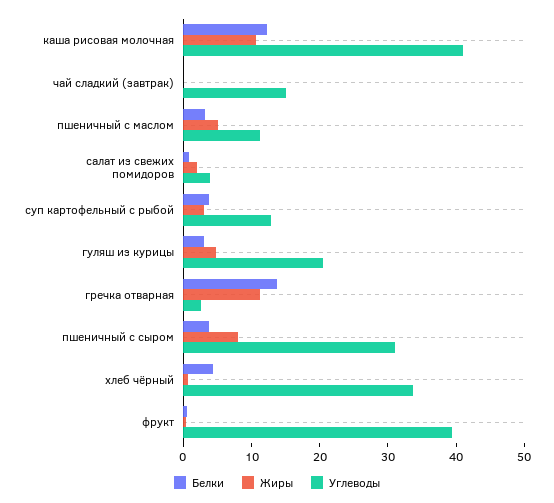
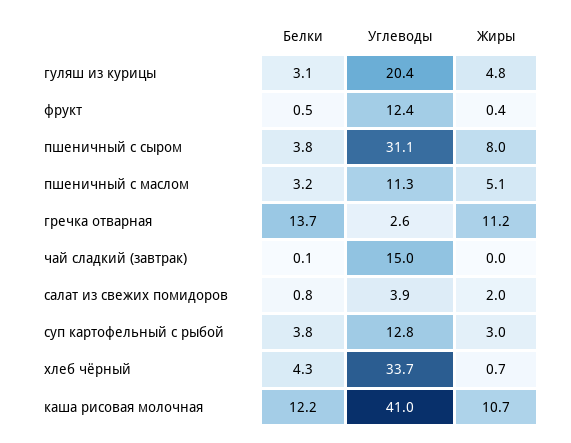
  {
    "Белки": {
      "каша рисовая молочная": 12.2,
      "чай сладкий (завтрак)": 0.1,
      "пшеничный с маслом": 3.2,
      "салат из свежих помидоров": 0.8,
      "суп картофельный с рыбой": 3.8,
      "гуляш из курицы": 3.1,
      "гречка отварная": 13.7,
      "пшеничный с сыром": 3.8,
      "хлеб чёрный": 4.3,
      "фрукт": 0.5
    },
    "Жиры": {
      "каша рисовая молочная": 10.7,
      "чай сладкий (завтрак)": 0,
      "пшеничный с маслом": 5.1,
      "салат из свежих помидоров": 2,
      "суп картофельный с рыбой": 3,
      "гуляш из курицы": 4.8,
      "гречка отварная": 11.2,
      "пшеничный с сыром": 8,
      "хлеб чёрный": 0.7,
      "фрукт": 0.4
    },
    "Углеводы": {
      "каша рисовая молочная": 41,
      "чай сладкий (завтрак)": 15,
      "пшеничный с маслом": 11.3,
      "салат из свежих помидоров": 3.9,
      "суп картофельный с рыбой": 12.8,
      "гуляш из курицы": 20.4,
      "гречка отварная": 2.6,
      "пшеничный с сыром": 31.1,
      "хлеб чёрный": 33.7,
-     "фрукт": 40
+     "фрукт": 12.4
    }
  }

